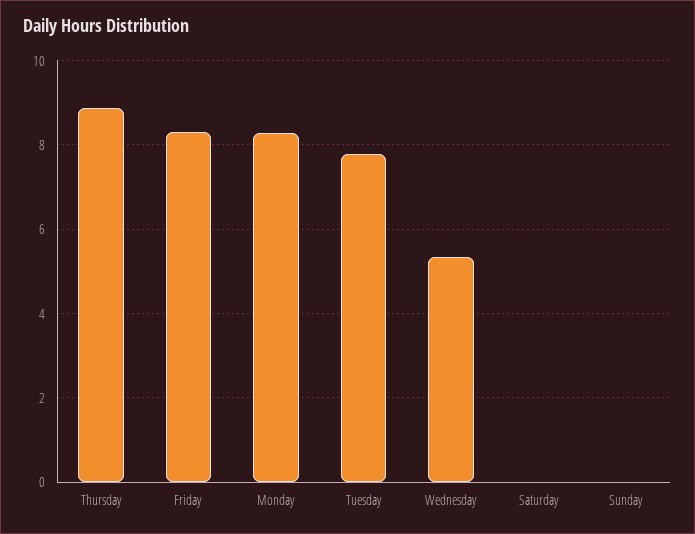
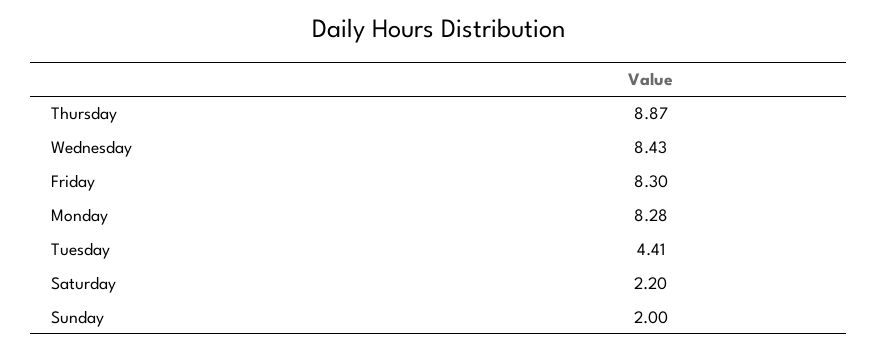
  {
    "Thursday": 8.87,
    "Friday": 8.3,
    "Monday": 8.28,
-   "Tuesday": 7.8,
+   "Tuesday": 4.41,
-   "Wednesday": 5.4,
+   "Wednesday": 8.43,
-   "Saturday": 0,
+   "Saturday": 2.2,
-   "Sunday": 0
+   "Sunday": 2
  }

